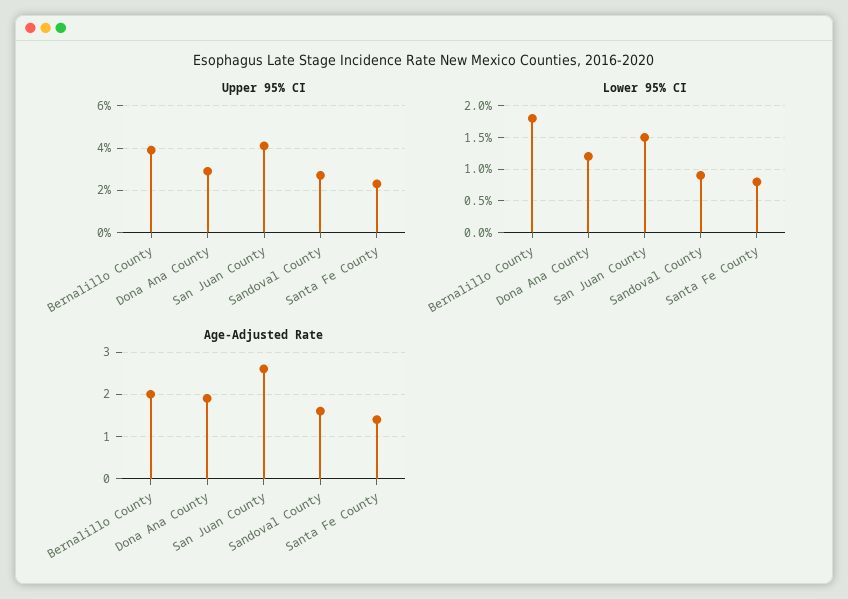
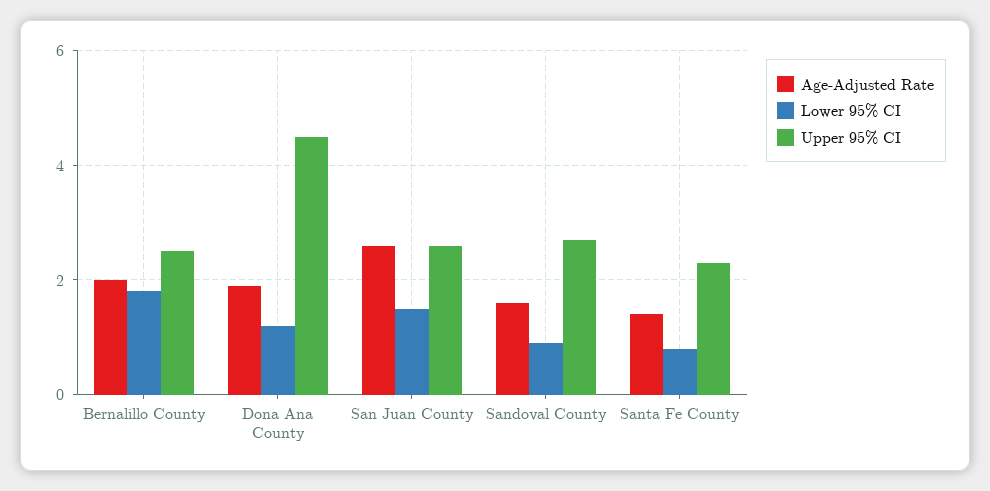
  {
    "Upper 95% CI": {
-     "Bernalillo County": 4,
+     "Bernalillo County": 2.5,
-     "Dona Ana County": 3,
+     "Dona Ana County": 4.5,
-     "San Juan County": 4,
+     "San Juan County": 2.5,
      "Sandoval County": 2.5,
      "Santa Fe County": 2.5
    },
    "Lower 95% CI": {
      "Bernalillo County": 1.8,
      "Dona Ana County": 1.2,
      "San Juan County": 1.5,
      "Sandoval County": 0.9,
      "Santa Fe County": 0.8
    },
    "Age-Adjusted Rate": {
      "Bernalillo County": 2,
      "Dona Ana County": 2,
      "San Juan County": 2.5,
      "Sandoval County": 1.5,
      "Santa Fe County": 1.5
    }
  }

